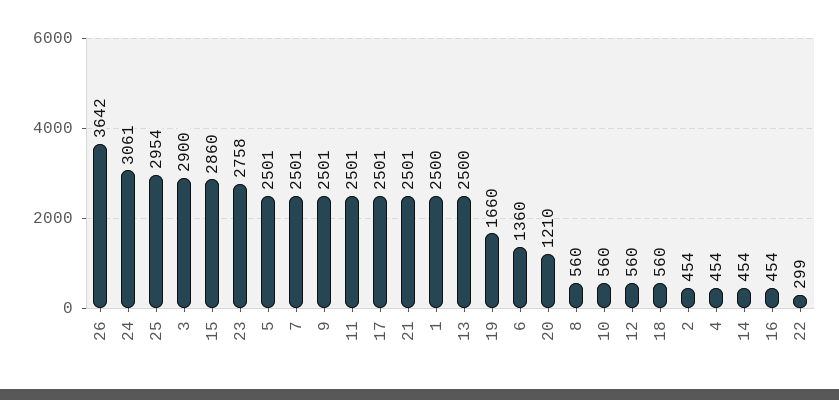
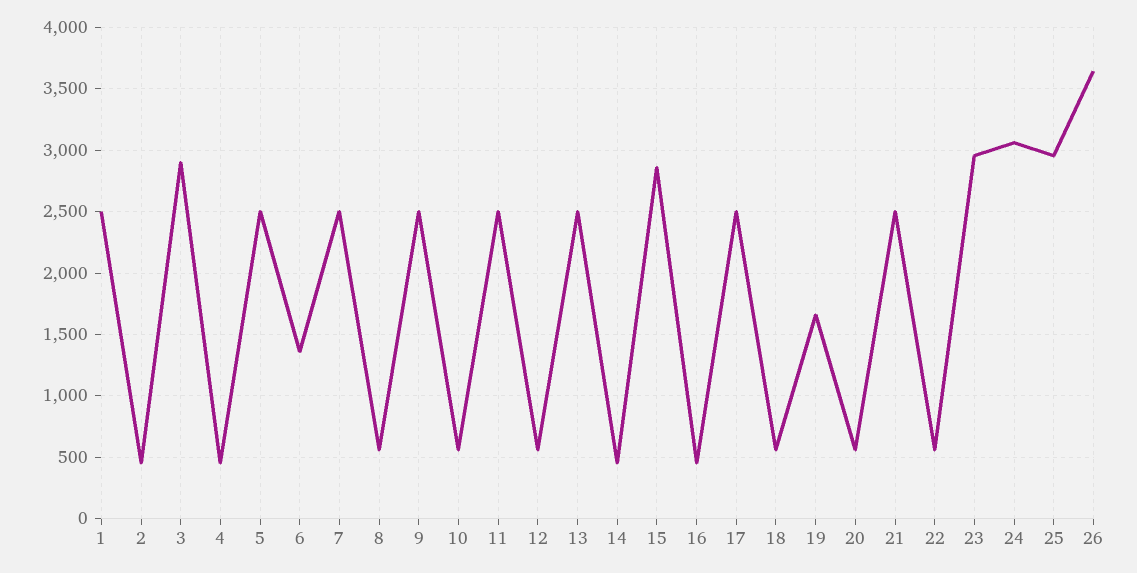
  {
    "26": 3642,
    "24": 3061,
    "25": 2954,
    "3": 2900,
    "15": 2860,
-   "23": 2758,
+   "23": 2950,
    "5": 2501,
    "7": 2501,
    "9": 2501,
    "11": 2501,
    "17": 2501,
    "21": 2501,
    "1": 2500,
    "13": 2500,
    "19": 1660,
    "6": 1360,
-   "20": 1210,
+   "20": 550,
    "8": 560,
    "10": 560,
    "12": 560,
    "18": 560,
    "2": 454,
    "4": 454,
    "14": 454,
    "16": 454,
-   "22": 299
+   "22": 550
  }

